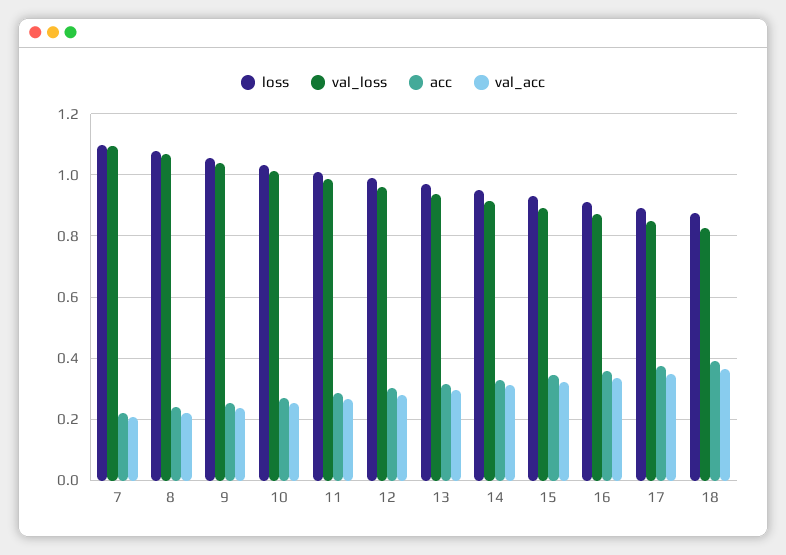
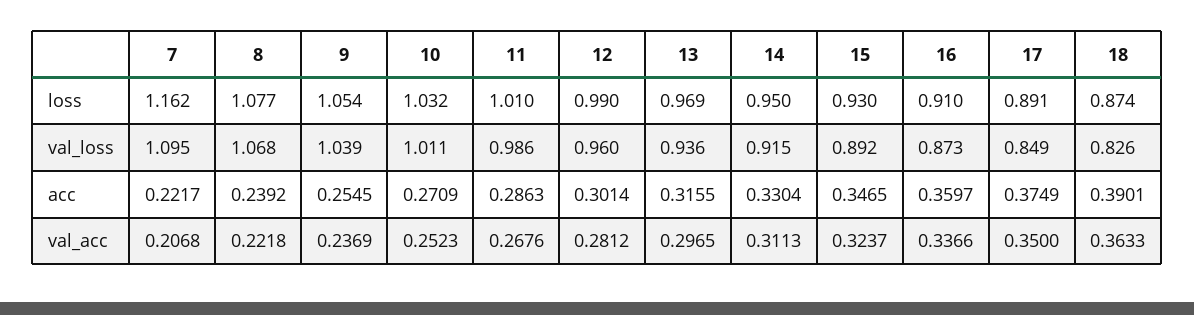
  {
    "loss": {
-     "7": 1.1,
+     "7": 1.162,
      "8": 1.077,
      "9": 1.054,
      "10": 1.032,
      "11": 1.01,
      "12": 0.99,
      "13": 0.969,
      "14": 0.95,
      "15": 0.93,
      "16": 0.91,
      "17": 0.891,
      "18": 0.874
    },
    "val_loss": {
      "7": 1.095,
      "8": 1.068,
      "9": 1.039,
      "10": 1.011,
      "11": 0.986,
      "12": 0.96,
      "13": 0.936,
      "14": 0.915,
      "15": 0.892,
      "16": 0.873,
      "17": 0.849,
      "18": 0.826
    },
    "acc": {
      "7": 0.2217,
      "8": 0.2392,
      "9": 0.2545,
      "10": 0.2709,
      "11": 0.2863,
      "12": 0.3014,
      "13": 0.3155,
      "14": 0.3304,
      "15": 0.3465,
      "16": 0.3597,
      "17": 0.3749,
      "18": 0.3901
    },
    "val_acc": {
      "7": 0.2068,
      "8": 0.2218,
      "9": 0.2369,
      "10": 0.2523,
      "11": 0.2676,
      "12": 0.2812,
      "13": 0.2965,
      "14": 0.3113,
      "15": 0.3237,
      "16": 0.3366,
      "17": 0.35,
      "18": 0.3633
    }
  }

